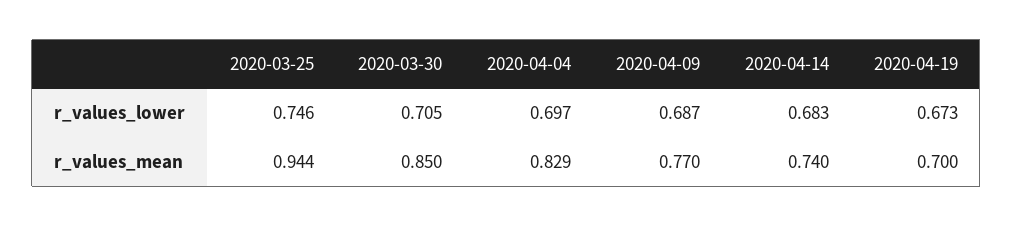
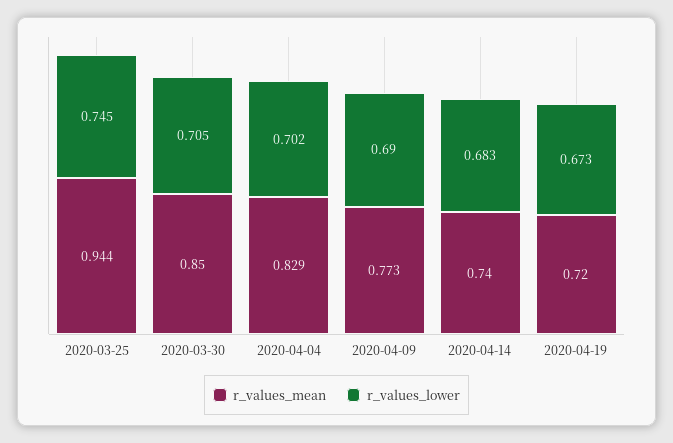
  {
    "r_values_lower": {
-     "2020-03-25": 0.746,
+     "2020-03-25": 0.745,
      "2020-03-30": 0.705,
-     "2020-04-04": 0.697,
+     "2020-04-04": 0.702,
-     "2020-04-09": 0.687,
+     "2020-04-09": 0.69,
      "2020-04-14": 0.683,
      "2020-04-19": 0.673
    },
    "r_values_mean": {
      "2020-03-25": 0.944,
      "2020-03-30": 0.85,
      "2020-04-04": 0.829,
-     "2020-04-09": 0.77,
+     "2020-04-09": 0.773,
      "2020-04-14": 0.74,
-     "2020-04-19": 0.7
+     "2020-04-19": 0.72
    }
  }

